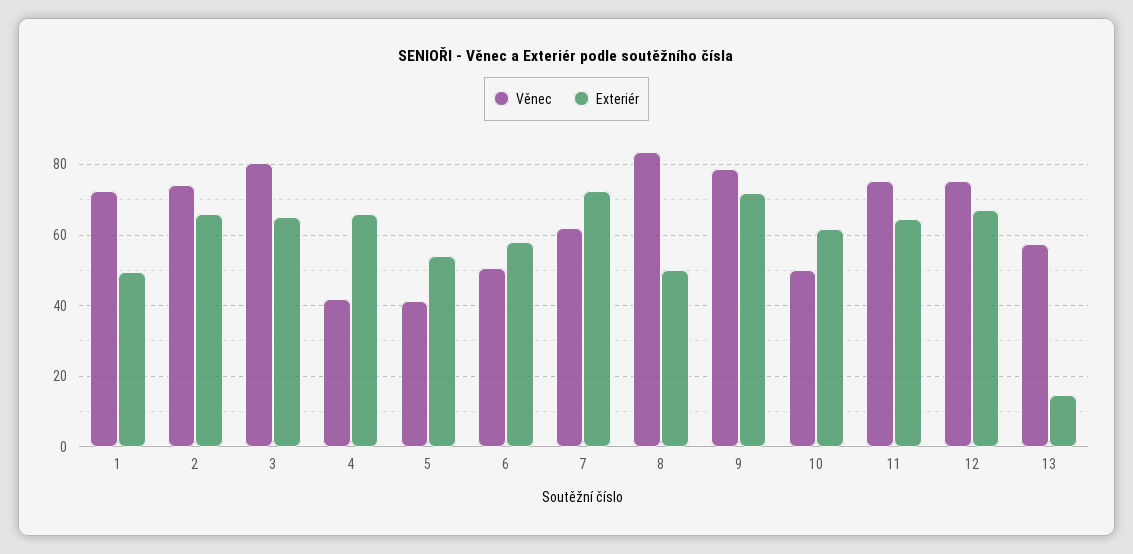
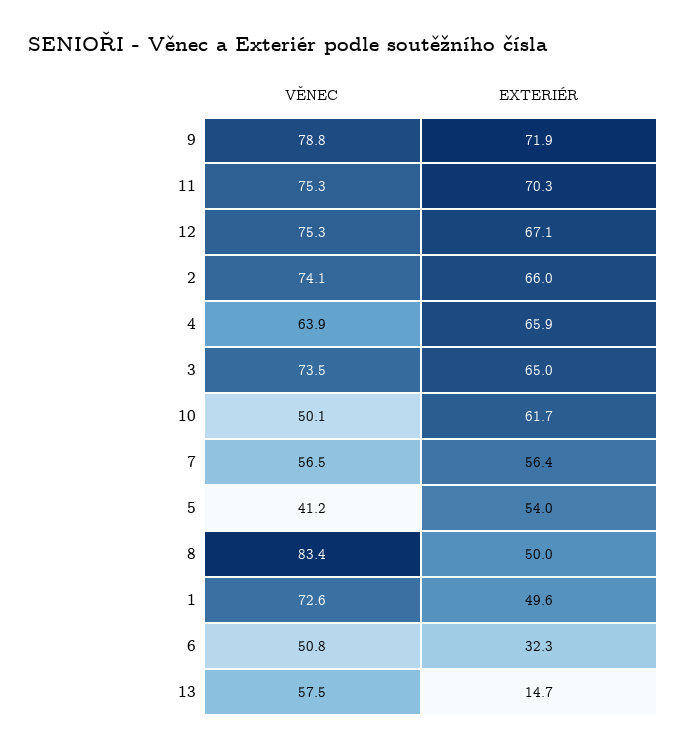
  {
    "Věnec": {
      "1": 72.6,
      "2": 74.1,
-     "3": 80,
+     "3": 73.5,
-     "4": 42,
+     "4": 63.9,
      "5": 41.2,
      "6": 50.8,
-     "7": 62,
+     "7": 56.5,
      "8": 83.4,
      "9": 78.8,
      "10": 50.1,
      "11": 75.3,
      "12": 75.3,
      "13": 57.5
    },
    "Exteriér": {
      "1": 49.6,
      "2": 66,
      "3": 65,
      "4": 65.9,
      "5": 54,
-     "6": 58,
+     "6": 32.3,
-     "7": 72,
+     "7": 56.4,
      "8": 50,
      "9": 71.9,
      "10": 61.7,
-     "11": 64,
+     "11": 70.3,
      "12": 67.1,
      "13": 14.7
    }
  }

